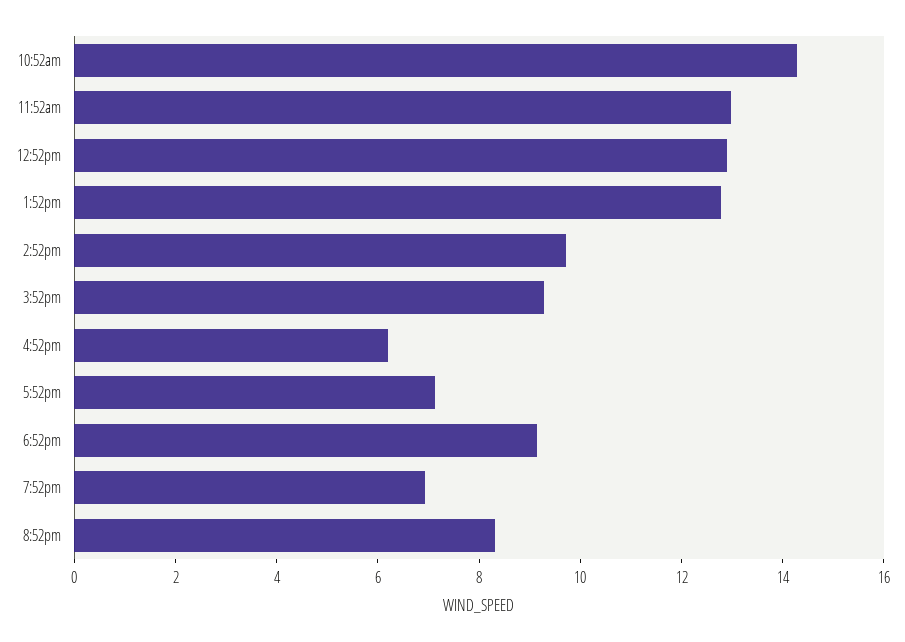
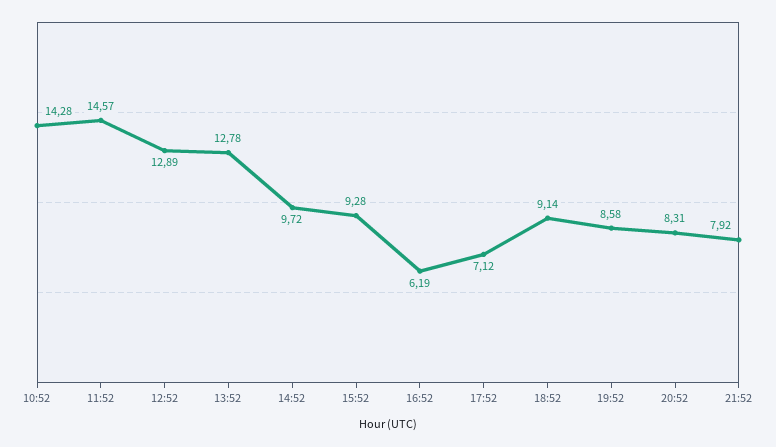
  {
    "10:52am": 14.28,
-   "11:52am": 13,
+   "11:52am": 14.57,
    "12:52pm": 12.89,
    "1:52pm": 12.78,
    "2:52pm": 9.72,
    "3:52pm": 9.28,
    "4:52pm": 6.19,
    "5:52pm": 7.12,
    "6:52pm": 9.14,
-   "7:52pm": 7,
+   "7:52pm": 8.58,
-   "8:52pm": 8.31
+   "8:52pm": 8.31,
+   "21:52": 7.92
  }

